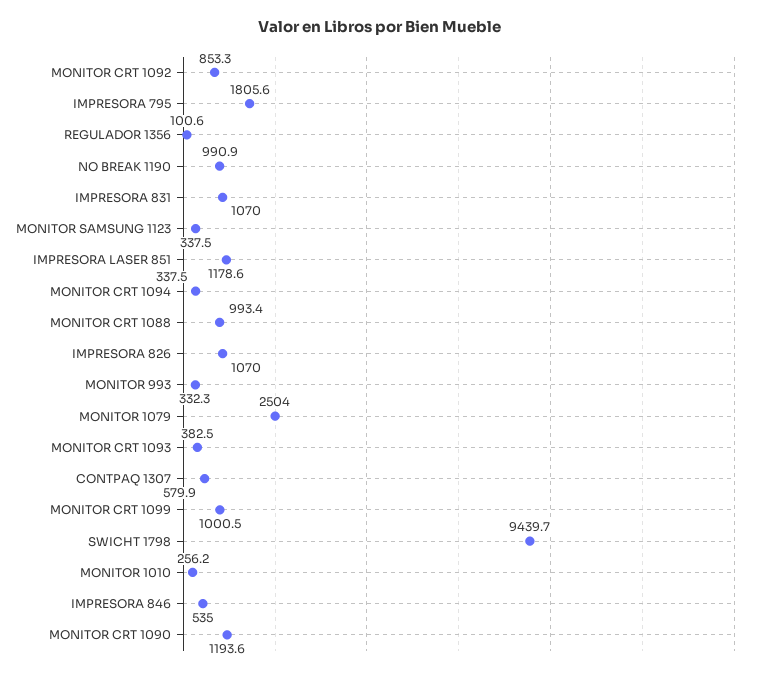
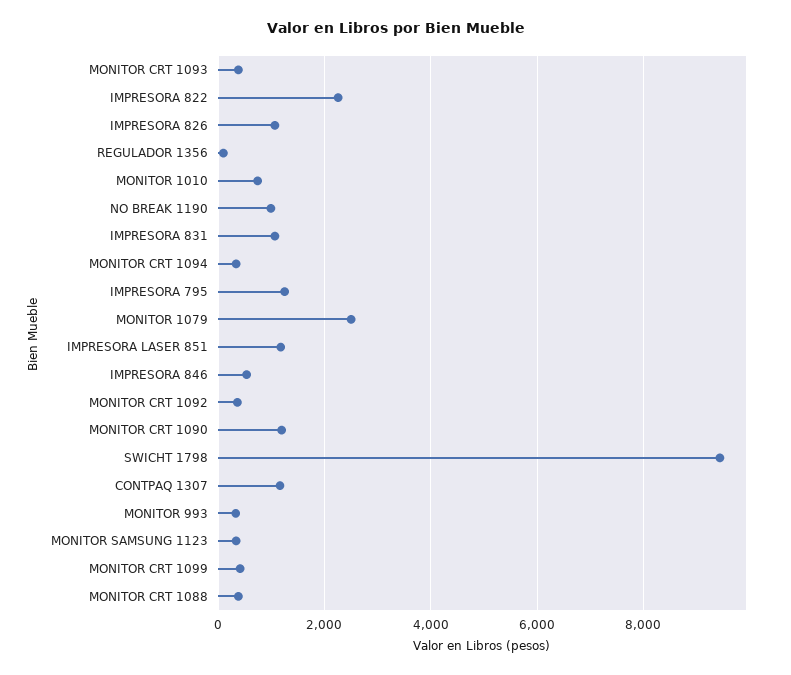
  {
-   "MONITOR CRT 1092": 853.3,
+   "MONITOR CRT 1092": 400,
-   "IMPRESORA 795": 1805.6,
+   "IMPRESORA 795": 1200,
    "REGULADOR 1356": 100.6,
    "NO BREAK 1190": 990.9,
    "IMPRESORA 831": 1070,
    "MONITOR SAMSUNG 1123": 337.5,
    "IMPRESORA LASER 851": 1178.6,
    "MONITOR CRT 1094": 337.5,
-   "MONITOR CRT 1088": 993.4,
+   "MONITOR CRT 1088": 400,
    "IMPRESORA 826": 1070,
    "MONITOR 993": 332.3,
    "MONITOR 1079": 2504,
    "MONITOR CRT 1093": 382.5,
-   "CONTPAQ 1307": 579.9,
+   "CONTPAQ 1307": 1200,
-   "MONITOR CRT 1099": 1000.5,
+   "MONITOR CRT 1099": 400,
    "SWICHT 1798": 9439.7,
-   "MONITOR 1010": 256.2,
+   "MONITOR 1010": 800,
    "IMPRESORA 846": 535,
-   "MONITOR CRT 1090": 1193.6
+   "MONITOR CRT 1090": 1193.6,
+   "IMPRESORA 822": 2200
  }

